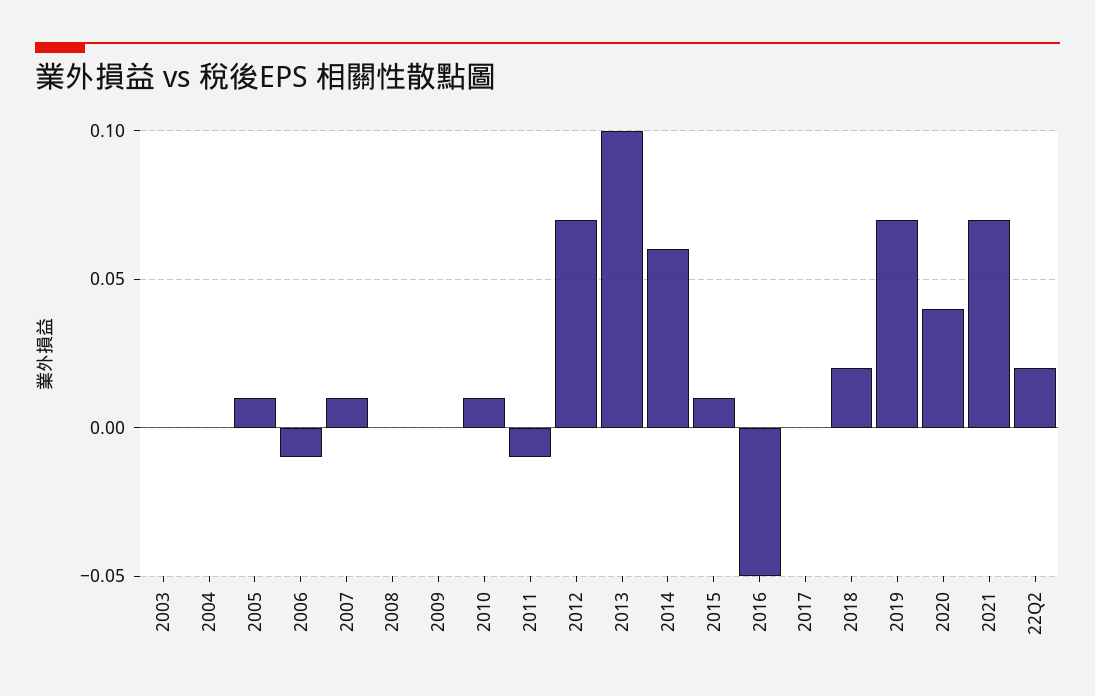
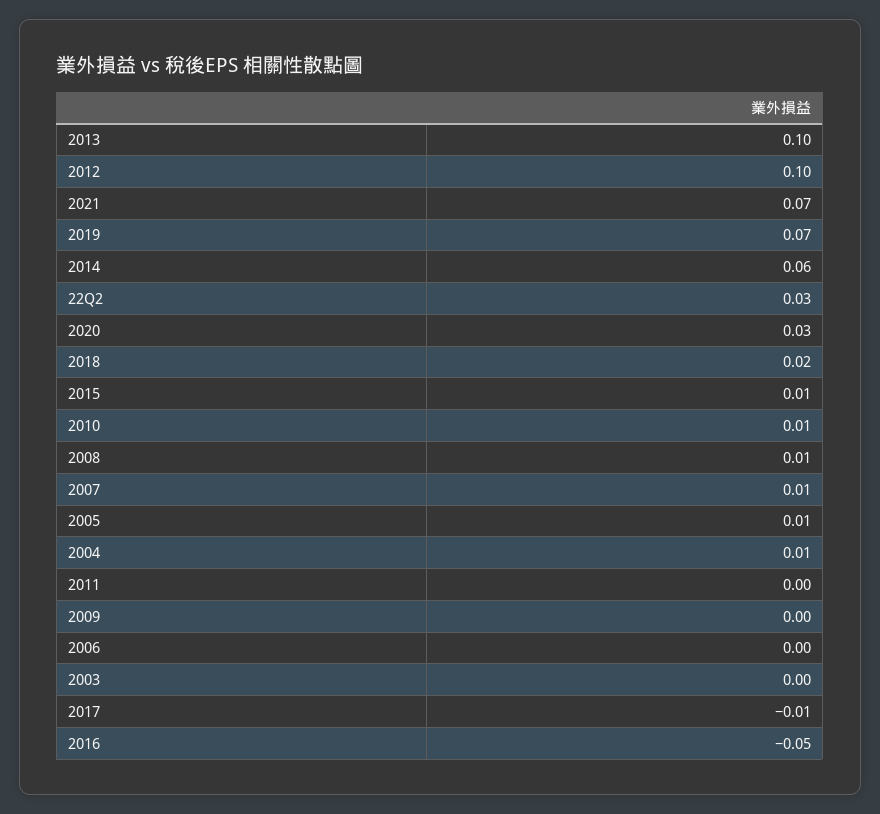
  {
    "2003": 0,
-   "2004": 0,
+   "2004": 0.01,
    "2005": 0.01,
-   "2006": -0.01,
+   "2006": 0,
    "2007": 0.01,
-   "2008": 0,
+   "2008": 0.01,
    "2009": 0,
    "2010": 0.01,
-   "2011": -0.01,
+   "2011": 0,
-   "2012": 0.07,
+   "2012": 0.1,
    "2013": 0.1,
    "2014": 0.06,
    "2015": 0.01,
    "2016": -0.05,
-   "2017": 0,
+   "2017": -0.01,
    "2018": 0.02,
    "2019": 0.07,
-   "2020": 0.04,
+   "2020": 0.03,
    "2021": 0.07,
-   "22Q2": 0.02
+   "22Q2": 0.03
  }

